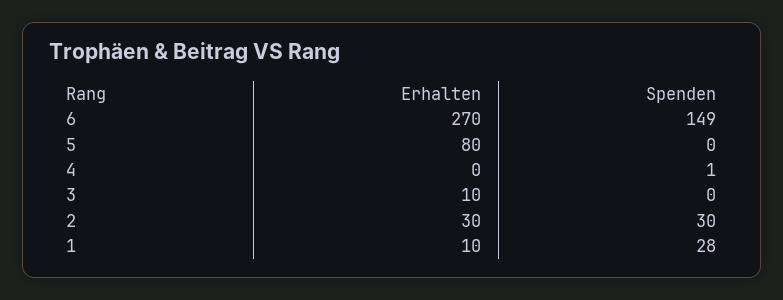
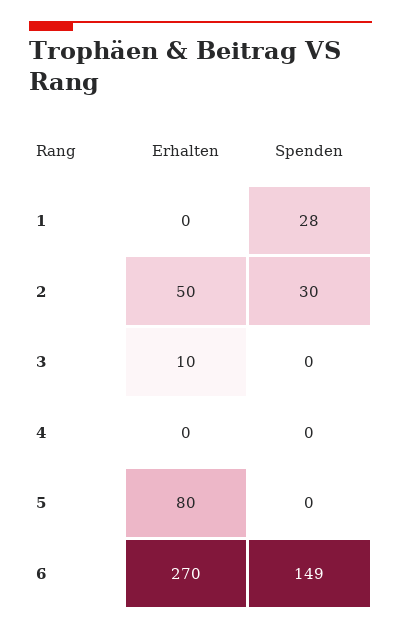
  {
    "Erhalten": {
      "6": 270,
      "5": 80,
      "4": 0,
      "3": 10,
-     "2": 30,
+     "2": 50,
-     "1": 10
+     "1": 0
    },
    "Spenden": {
      "6": 149,
      "5": 0,
-     "4": 1,
+     "4": 0,
      "3": 0,
      "2": 30,
      "1": 28
    }
  }

